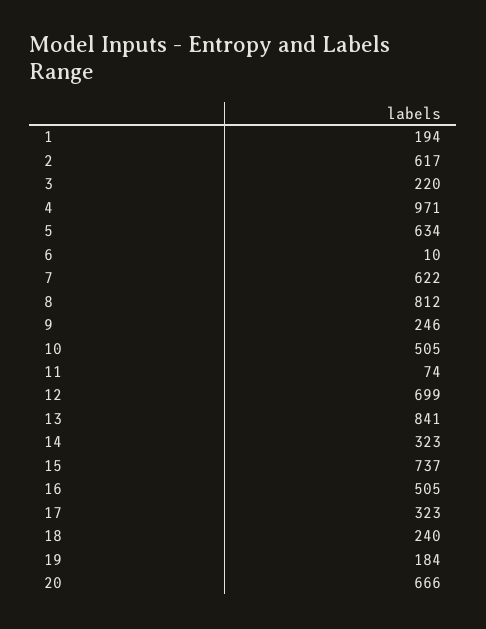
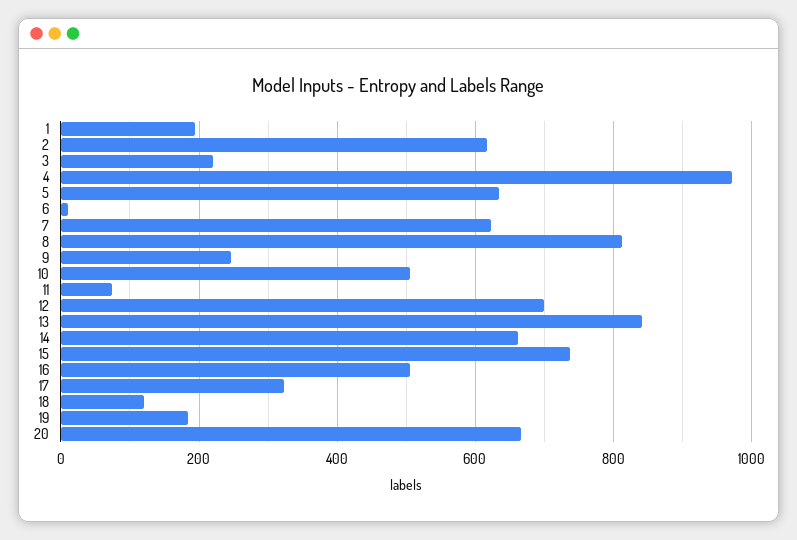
  {
    "1": 194,
    "2": 617,
    "3": 220,
    "4": 971,
    "5": 634,
    "6": 10,
    "7": 622,
    "8": 812,
    "9": 246,
    "10": 505,
    "11": 74,
    "12": 699,
    "13": 841,
-   "14": 323,
+   "14": 660,
    "15": 737,
    "16": 505,
    "17": 323,
-   "18": 240,
+   "18": 120,
    "19": 184,
    "20": 666
  }

